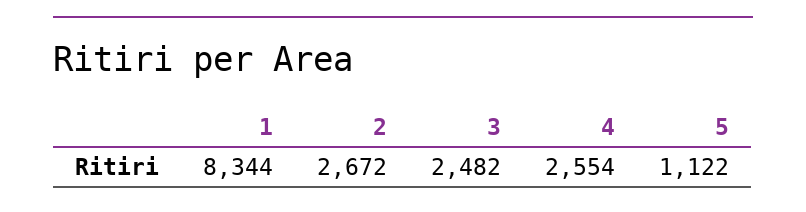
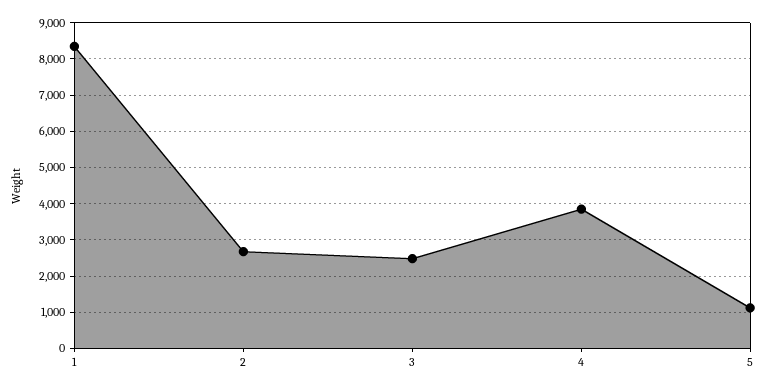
  {
    "1": 8344,
    "2": 2672,
    "3": 2482,
-   "4": 2554,
+   "4": 3800,
    "5": 1122
  }

